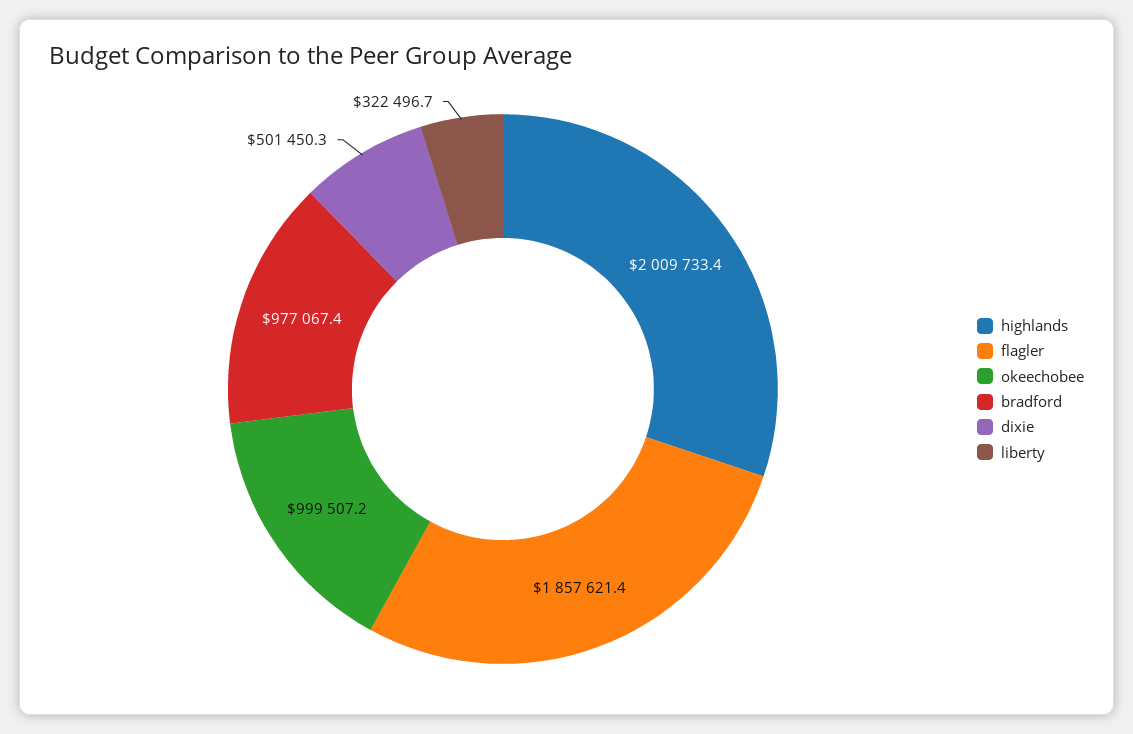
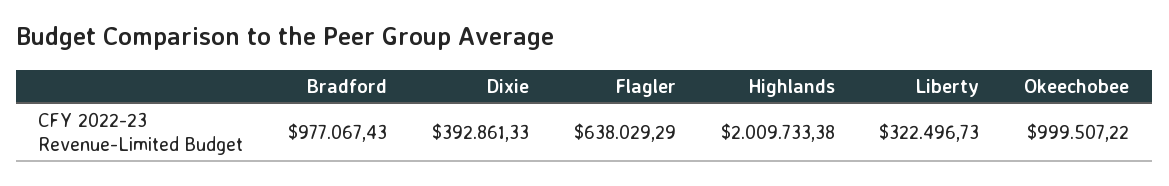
  {
    "highlands": 2009733.38,
-   "flagler": 1857621.4,
+   "flagler": 638029.29,
    "okeechobee": 999507.22,
    "bradford": 977067.43,
-   "dixie": 501450.3,
+   "dixie": 392861.33,
    "liberty": 322496.73
  }

